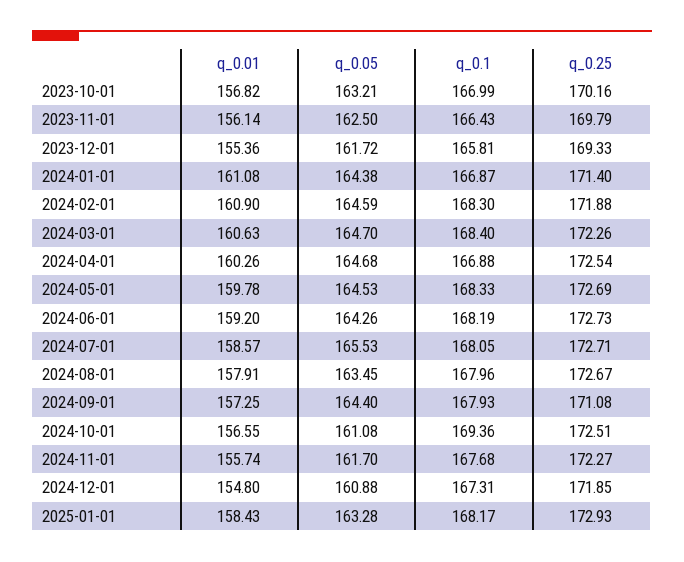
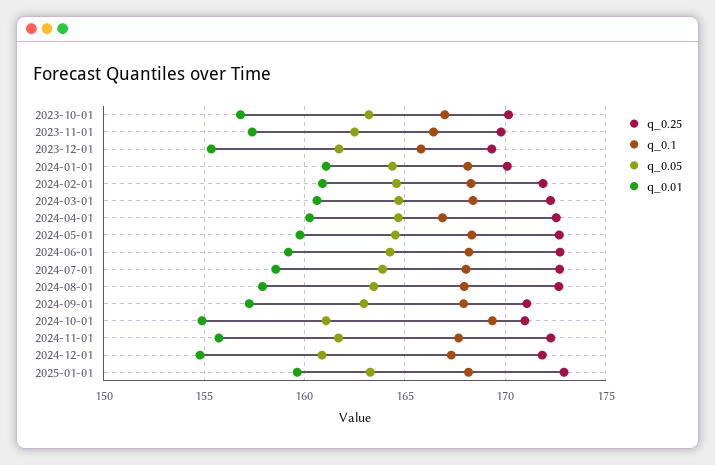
  {
    "q_0.01": {
      "2023-10-01": 156.82,
-     "2023-11-01": 156.14,
+     "2023-11-01": 157.5,
      "2023-12-01": 155.36,
      "2024-01-01": 161.08,
      "2024-02-01": 160.9,
      "2024-03-01": 160.63,
      "2024-04-01": 160.26,
      "2024-05-01": 159.78,
      "2024-06-01": 159.2,
      "2024-07-01": 158.57,
      "2024-08-01": 157.91,
      "2024-09-01": 157.25,
-     "2024-10-01": 156.55,
+     "2024-10-01": 155,
      "2024-11-01": 155.74,
      "2024-12-01": 154.8,
-     "2025-01-01": 158.43
+     "2025-01-01": 159.5
    },
    "q_0.05": {
      "2023-10-01": 163.21,
      "2023-11-01": 162.5,
      "2023-12-01": 161.72,
      "2024-01-01": 164.38,
      "2024-02-01": 164.59,
      "2024-03-01": 164.7,
      "2024-04-01": 164.68,
      "2024-05-01": 164.53,
      "2024-06-01": 164.26,
-     "2024-07-01": 165.53,
+     "2024-07-01": 164,
      "2024-08-01": 163.45,
-     "2024-09-01": 164.4,
+     "2024-09-01": 163,
      "2024-10-01": 161.08,
      "2024-11-01": 161.7,
      "2024-12-01": 160.88,
      "2025-01-01": 163.28
    },
    "q_0.1": {
      "2023-10-01": 166.99,
      "2023-11-01": 166.43,
      "2023-12-01": 165.81,
-     "2024-01-01": 166.87,
+     "2024-01-01": 168,
      "2024-02-01": 168.3,
      "2024-03-01": 168.4,
      "2024-04-01": 166.88,
      "2024-05-01": 168.33,
      "2024-06-01": 168.19,
      "2024-07-01": 168.05,
      "2024-08-01": 167.96,
      "2024-09-01": 167.93,
      "2024-10-01": 169.36,
      "2024-11-01": 167.68,
      "2024-12-01": 167.31,
      "2025-01-01": 168.17
    },
    "q_0.25": {
      "2023-10-01": 170.16,
      "2023-11-01": 169.79,
      "2023-12-01": 169.33,
-     "2024-01-01": 171.4,
+     "2024-01-01": 170,
      "2024-02-01": 171.88,
      "2024-03-01": 172.26,
      "2024-04-01": 172.54,
      "2024-05-01": 172.69,
      "2024-06-01": 172.73,
      "2024-07-01": 172.71,
      "2024-08-01": 172.67,
      "2024-09-01": 171.08,
-     "2024-10-01": 172.51,
+     "2024-10-01": 171,
      "2024-11-01": 172.27,
      "2024-12-01": 171.85,
      "2025-01-01": 172.93
    }
  }

